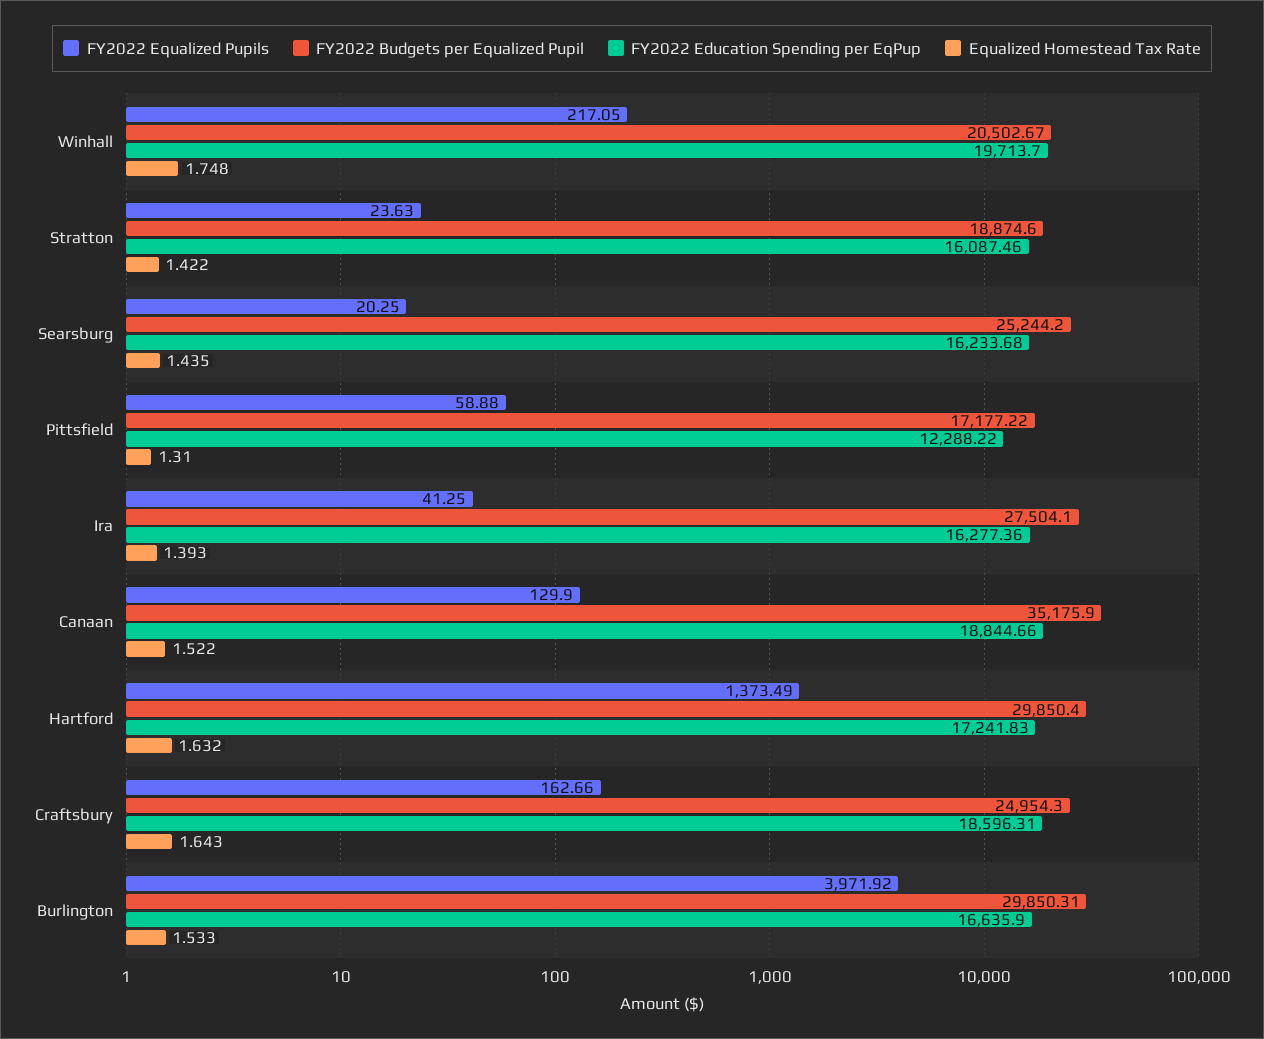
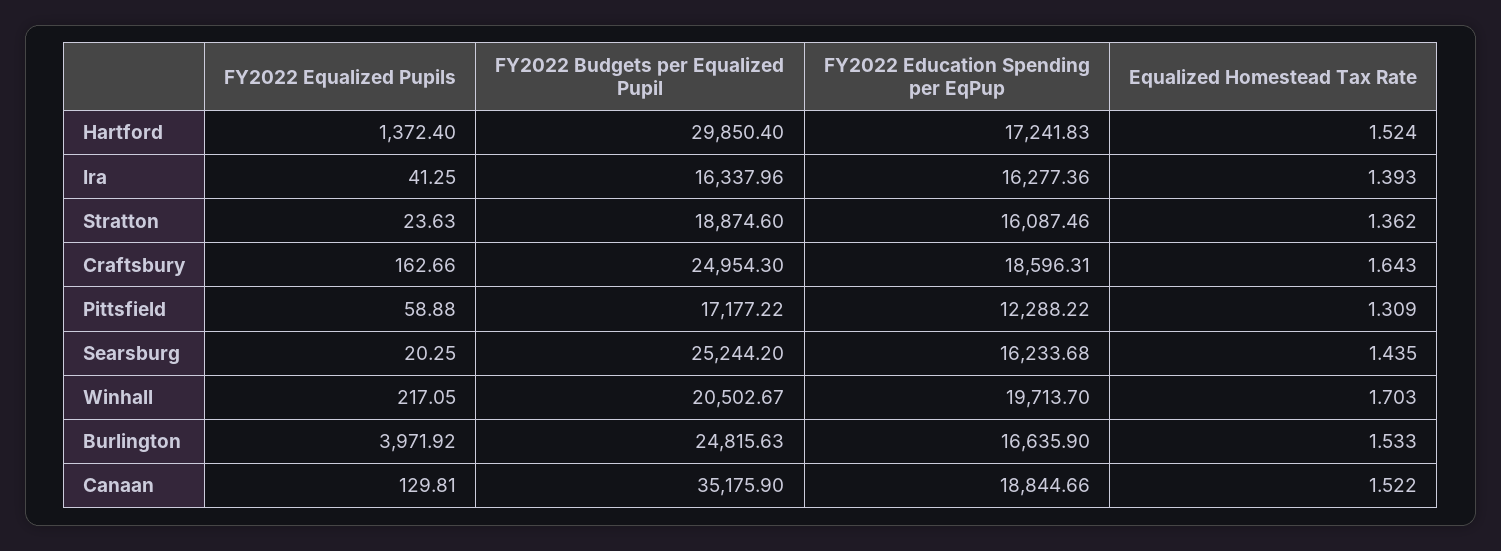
  {
    "FY2022 Equalized Pupils": {
      "Winhall": 217.05,
      "Stratton": 23.63,
      "Searsburg": 20.25,
      "Pittsfield": 58.88,
      "Ira": 41.25,
-     "Canaan": 129.9,
+     "Canaan": 129.81,
-     "Hartford": 1373.49,
+     "Hartford": 1372.4,
      "Craftsbury": 162.66,
      "Burlington": 3971.92
    },
    "FY2022 Budgets per Equalized Pupil": {
      "Winhall": 20502.67,
      "Stratton": 18874.6,
      "Searsburg": 25244.2,
      "Pittsfield": 17177.22,
-     "Ira": 27504.1,
+     "Ira": 16337.96,
      "Canaan": 35175.9,
      "Hartford": 29850.4,
      "Craftsbury": 24954.3,
-     "Burlington": 29850.31
+     "Burlington": 24815.63
    },
    "FY2022 Education Spending per EqPup": {
      "Winhall": 19713.7,
      "Stratton": 16087.46,
      "Searsburg": 16233.68,
      "Pittsfield": 12288.22,
      "Ira": 16277.36,
      "Canaan": 18844.66,
      "Hartford": 17241.83,
      "Craftsbury": 18596.31,
      "Burlington": 16635.9
    },
    "Equalized Homestead Tax Rate": {
-     "Winhall": 1.748,
+     "Winhall": 1.703,
-     "Stratton": 1.422,
+     "Stratton": 1.362,
      "Searsburg": 1.435,
-     "Pittsfield": 1.31,
+     "Pittsfield": 1.309,
      "Ira": 1.393,
      "Canaan": 1.522,
-     "Hartford": 1.632,
+     "Hartford": 1.524,
      "Craftsbury": 1.643,
      "Burlington": 1.533
    }
  }

